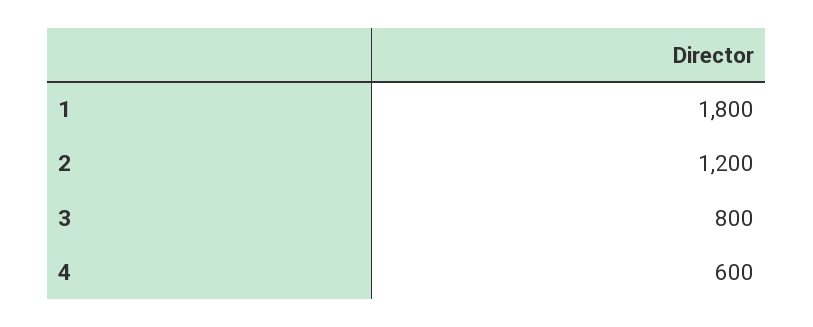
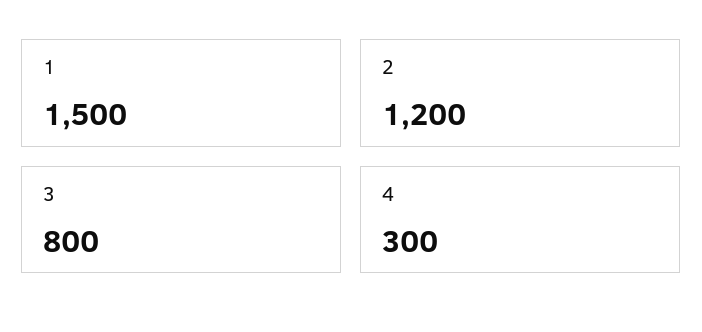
  {
-   "1": 1800,
+   "1": 1500,
    "2": 1200,
    "3": 800,
-   "4": 600
+   "4": 300
  }

